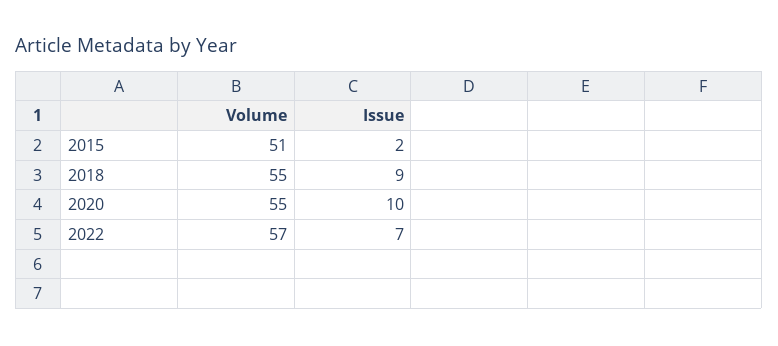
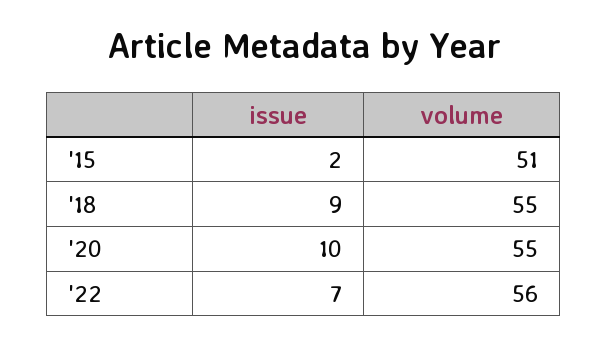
  {
    "Volume": {
      "2015": 51,
      "2018": 55,
      "2020": 55,
-     "2022": 57
+     "2022": 56
    },
    "Issue": {
      "2015": 2,
      "2018": 9,
      "2020": 10,
      "2022": 7
    }
  }

